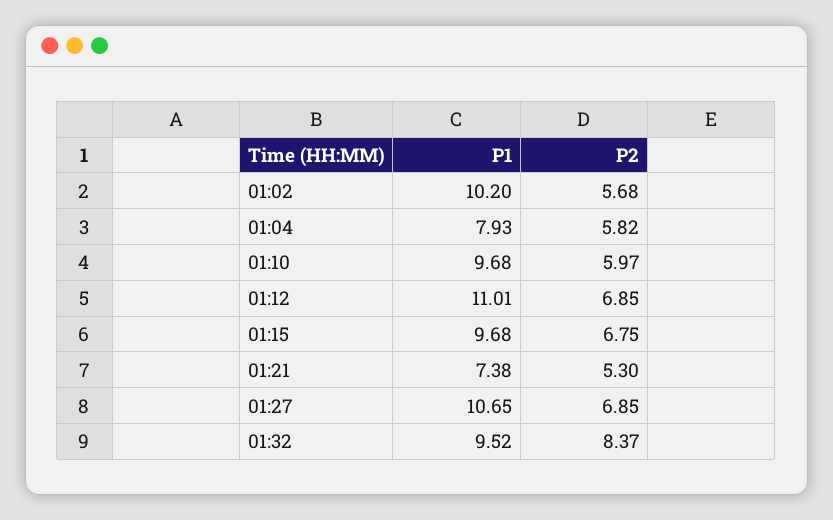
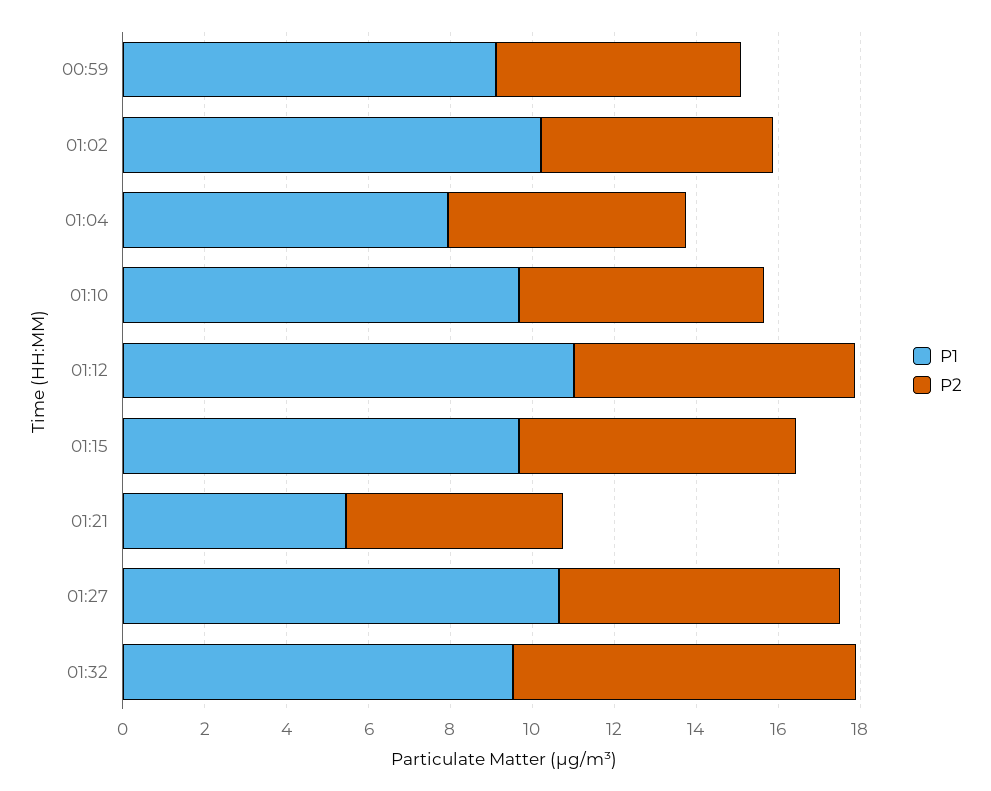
  {
    "P1": {
      "01:02": 10.2,
      "01:04": 7.93,
      "01:10": 9.68,
      "01:12": 11.01,
      "01:15": 9.68,
-     "01:21": 7.38,
+     "01:21": 5.5,
      "01:27": 10.65,
-     "01:32": 9.52
+     "01:32": 9.52,
+     "00:59": 9
    },
    "P2": {
      "01:02": 5.68,
      "01:04": 5.82,
      "01:10": 5.97,
      "01:12": 6.85,
      "01:15": 6.75,
      "01:21": 5.3,
      "01:27": 6.85,
-     "01:32": 8.37
+     "01:32": 8.37,
+     "00:59": 6
    }
  }

